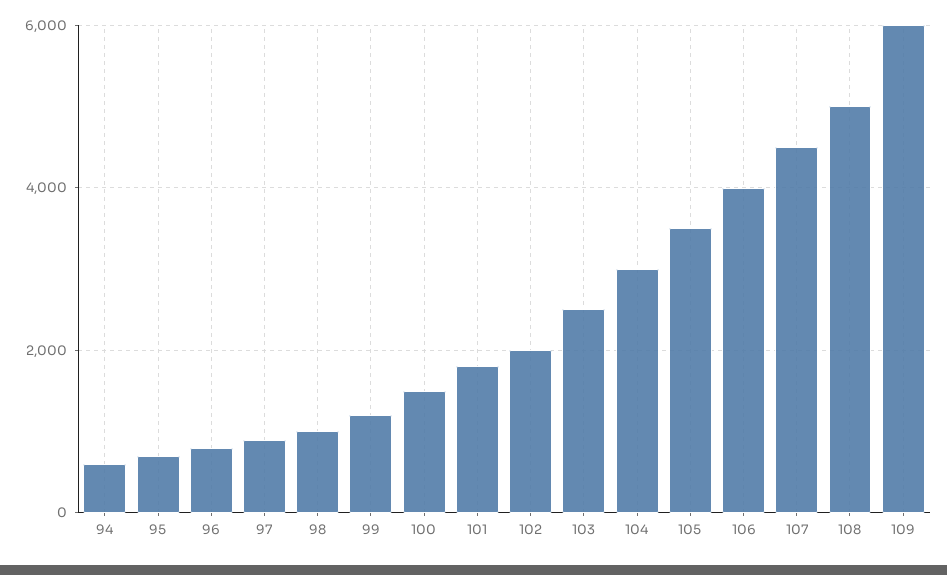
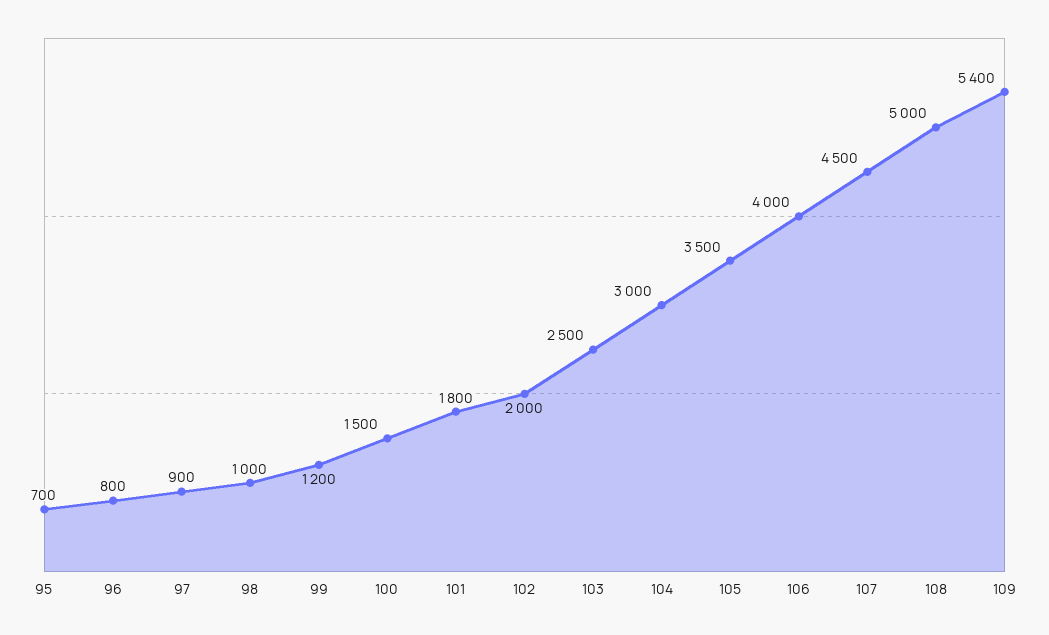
  {
-   "94": 600,
    "95": 700,
    "96": 800,
    "97": 900,
    "98": 1000,
    "99": 1200,
    "100": 1500,
    "101": 1800,
    "102": 2000,
    "103": 2500,
    "104": 3000,
    "105": 3500,
    "106": 4000,
    "107": 4500,
    "108": 5000,
-   "109": 6000
+   "109": 5400
  }

